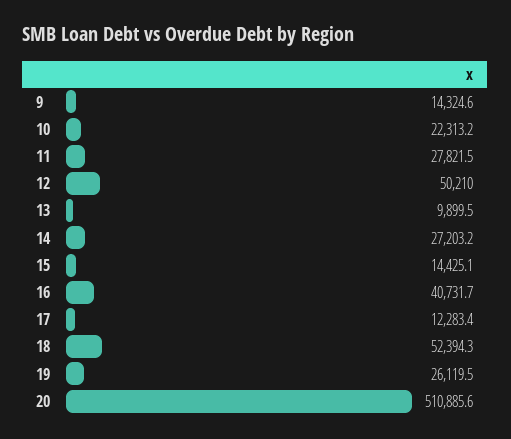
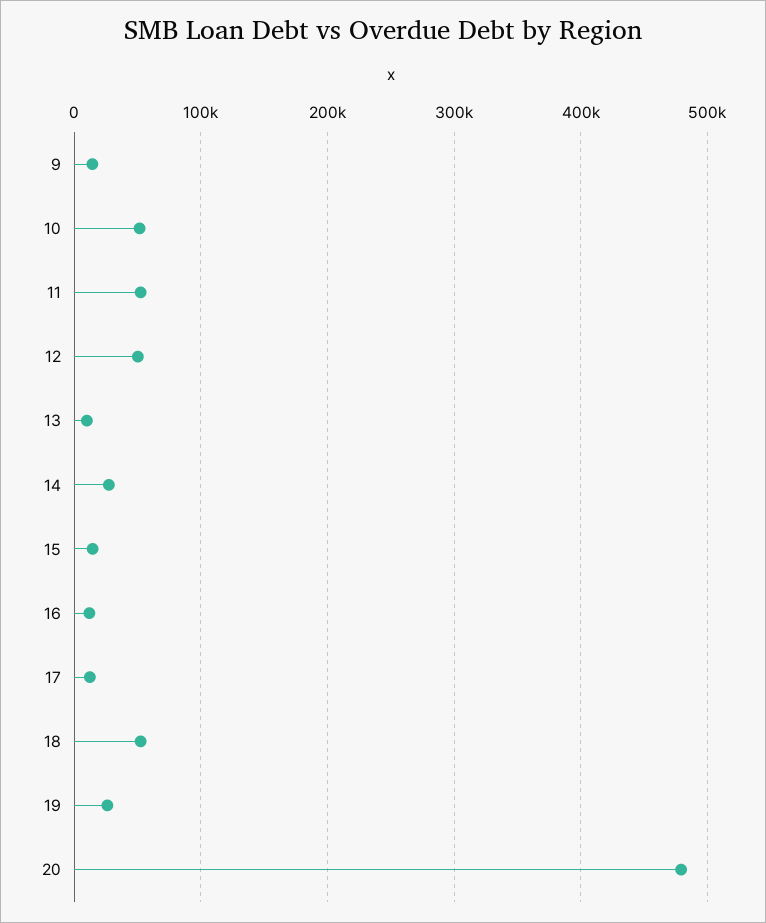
  {
    "9": 14324.6,
-   "10": 22313.2,
+   "10": 50000,
-   "11": 27821.5,
+   "11": 50000,
    "12": 50210,
    "13": 9899.5,
    "14": 27203.2,
    "15": 14425.1,
-   "16": 40731.7,
+   "16": 10000,
    "17": 12283.4,
    "18": 52394.3,
    "19": 26119.5,
-   "20": 510885.6
+   "20": 480000
  }

